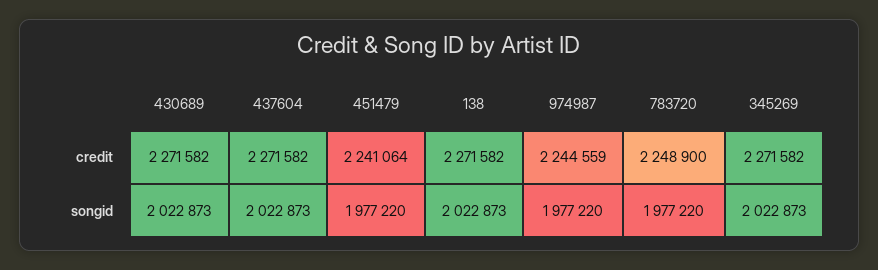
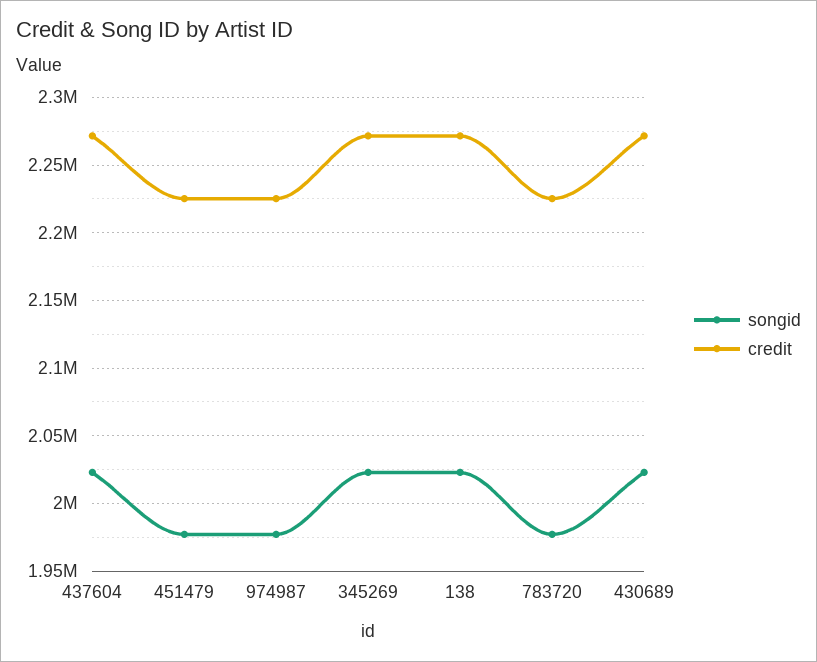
  {
    "credit": {
      "430689": 2271582,
      "437604": 2271582,
-     "451479": 2241064,
+     "451479": 2225000,
      "138": 2271582,
-     "974987": 2244559,
+     "974987": 2225000,
-     "783720": 2248900,
+     "783720": 2225000,
      "345269": 2271582
    },
    "songid": {
      "430689": 2022873,
      "437604": 2022873,
      "451479": 1977220,
      "138": 2022873,
      "974987": 1977220,
      "783720": 1977220,
      "345269": 2022873
    }
  }

